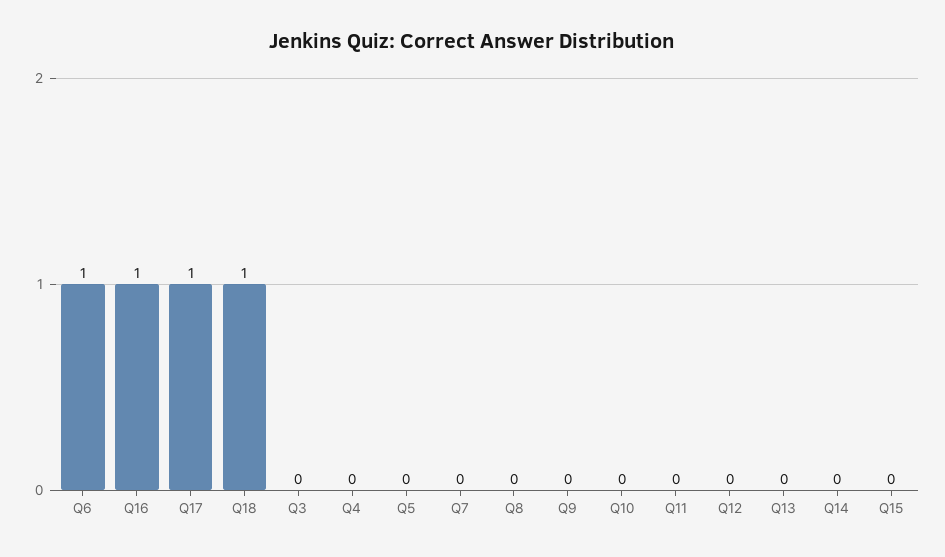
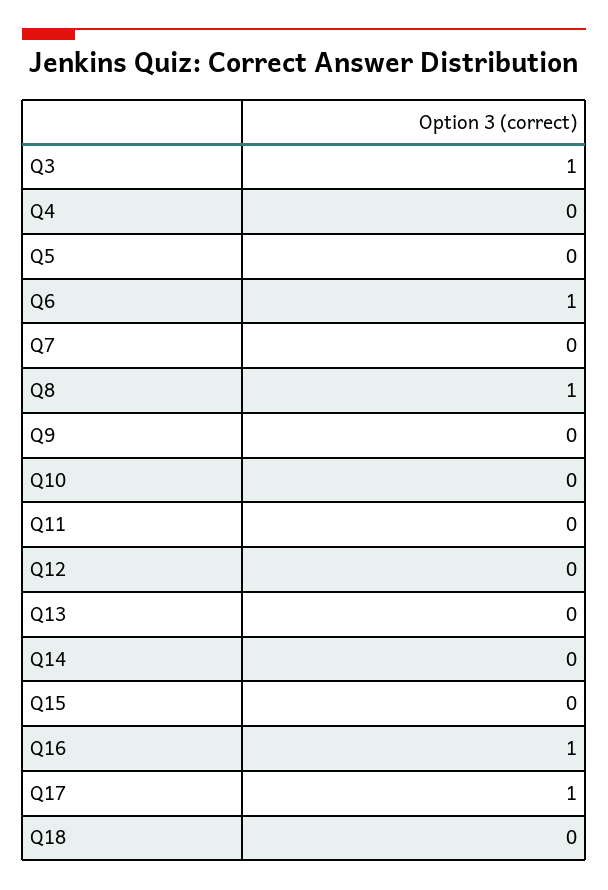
  {
    "Q6": 1,
    "Q16": 1,
    "Q17": 1,
-   "Q18": 1,
+   "Q18": 0,
-   "Q3": 0,
+   "Q3": 1,
    "Q4": 0,
    "Q5": 0,
    "Q7": 0,
-   "Q8": 0,
+   "Q8": 1,
    "Q9": 0,
    "Q10": 0,
    "Q11": 0,
    "Q12": 0,
    "Q13": 0,
    "Q14": 0,
    "Q15": 0
  }

